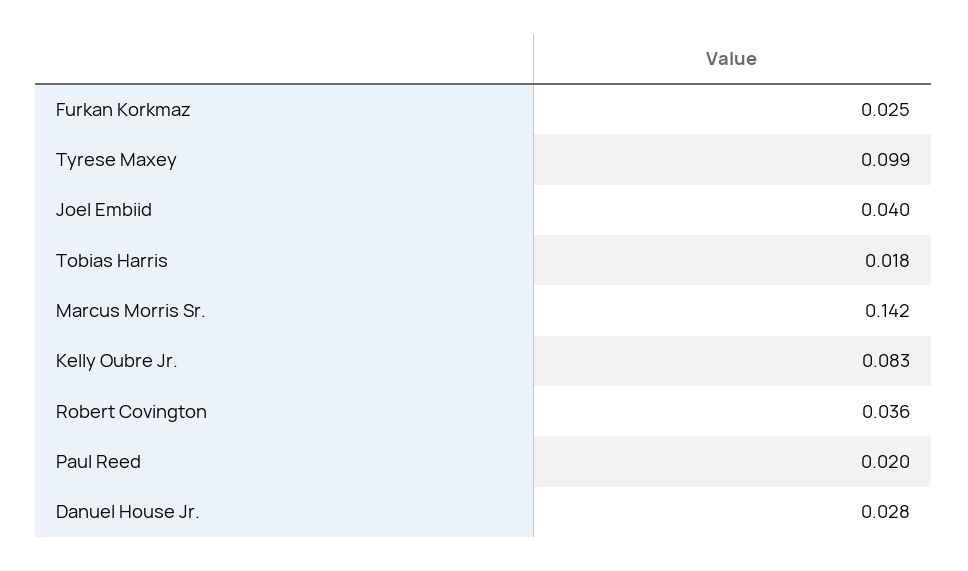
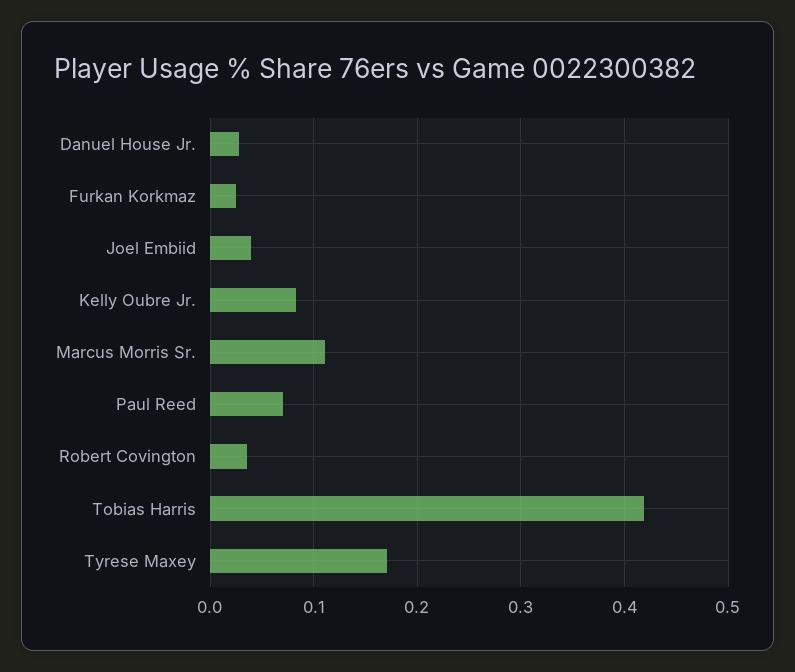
  {
    "Furkan Korkmaz": 0.025,
-   "Tyrese Maxey": 0.099,
+   "Tyrese Maxey": 0.17,
    "Joel Embiid": 0.04,
-   "Tobias Harris": 0.018,
+   "Tobias Harris": 0.42,
-   "Marcus Morris Sr.": 0.142,
+   "Marcus Morris Sr.": 0.11,
    "Kelly Oubre Jr.": 0.083,
    "Robert Covington": 0.036,
-   "Paul Reed": 0.02,
+   "Paul Reed": 0.07,
    "Danuel House Jr.": 0.028
  }

